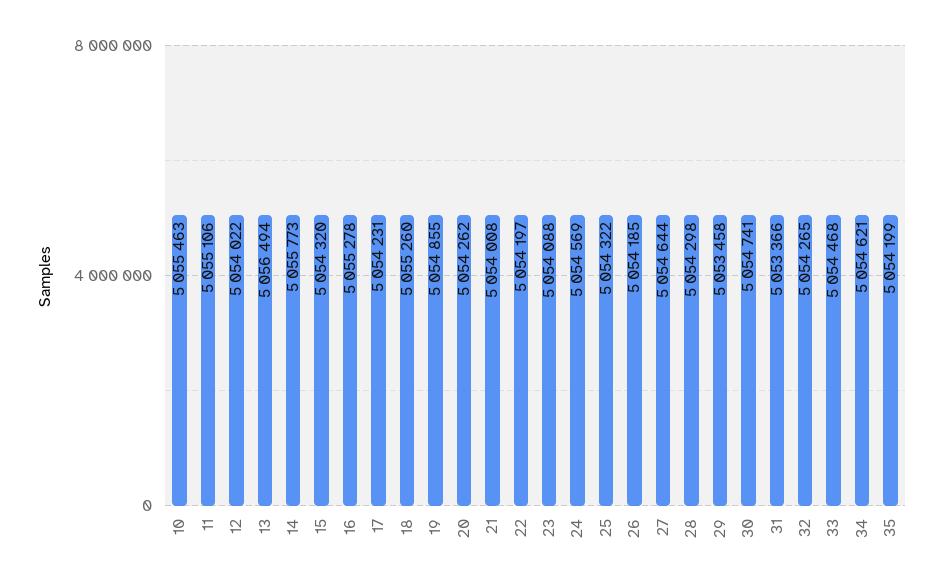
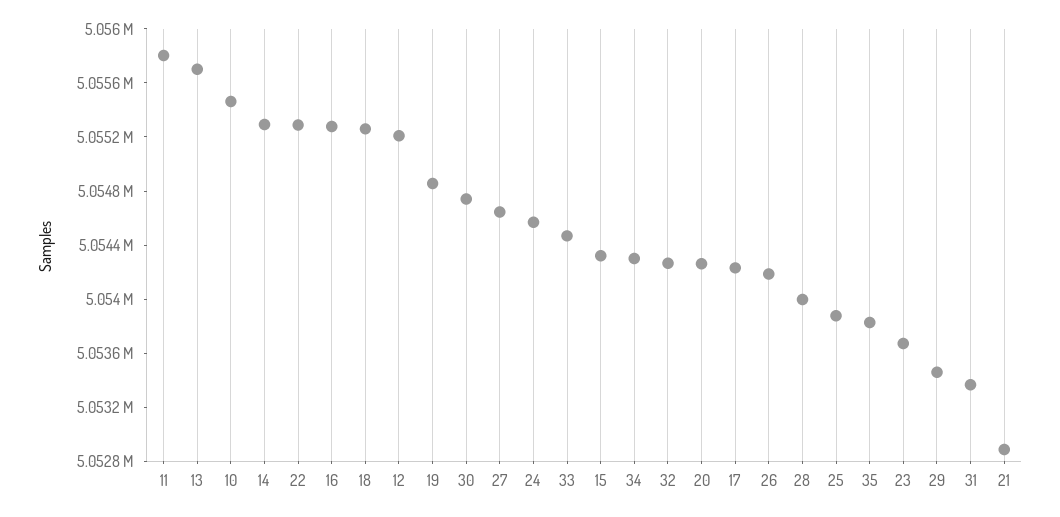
  {
    "10": 5055463,
-   "11": 5055106,
+   "11": 5055800,
-   "12": 5054022,
+   "12": 5055200,
-   "13": 5056494,
+   "13": 5055700,
-   "14": 5055773,
+   "14": 5055300,
    "15": 5054320,
    "16": 5055278,
    "17": 5054231,
    "18": 5055260,
    "19": 5054855,
    "20": 5054262,
-   "21": 5054008,
+   "21": 5052900,
-   "22": 5054197,
+   "22": 5055300,
-   "23": 5054088,
+   "23": 5053700,
    "24": 5054569,
-   "25": 5054322,
+   "25": 5053900,
    "26": 5054185,
    "27": 5054644,
-   "28": 5054298,
+   "28": 5054000,
    "29": 5053458,
    "30": 5054741,
    "31": 5053366,
    "32": 5054265,
    "33": 5054468,
-   "34": 5054621,
+   "34": 5054300,
-   "35": 5054199
+   "35": 5053800
  }

